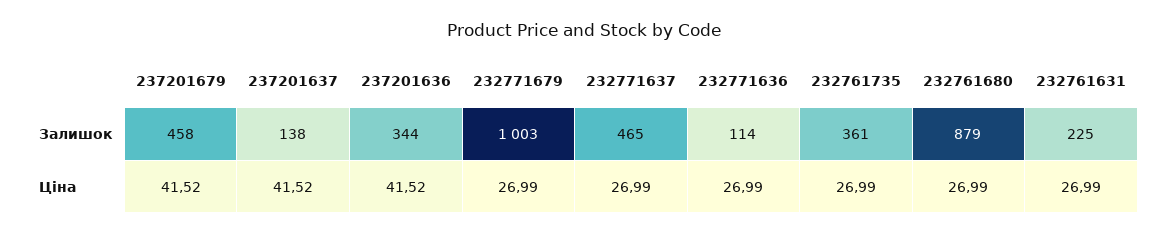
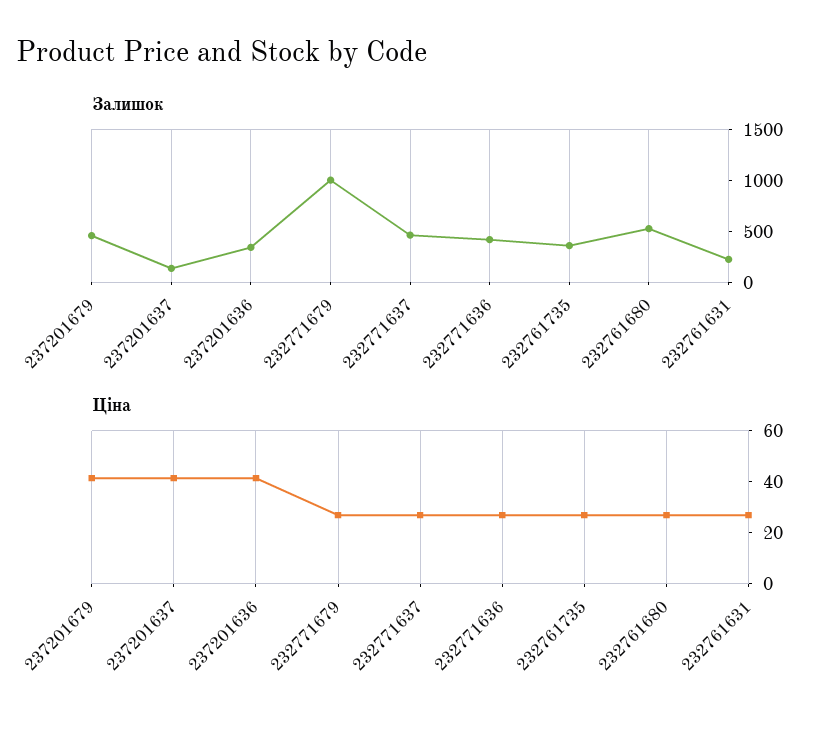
  {
    "Залишок": {
      "237201679": 458,
      "237201637": 138,
      "237201636": 344,
      "232771679": 1003,
      "232771637": 465,
-     "232771636": 114,
+     "232771636": 400,
      "232761735": 361,
-     "232761680": 879,
+     "232761680": 500,
      "232761631": 225
    },
    "Ціна": {
      "237201679": 41.52,
      "237201637": 41.52,
      "237201636": 41.52,
      "232771679": 26.99,
      "232771637": 26.99,
      "232771636": 26.99,
      "232761735": 26.99,
      "232761680": 26.99,
      "232761631": 26.99
    }
  }

